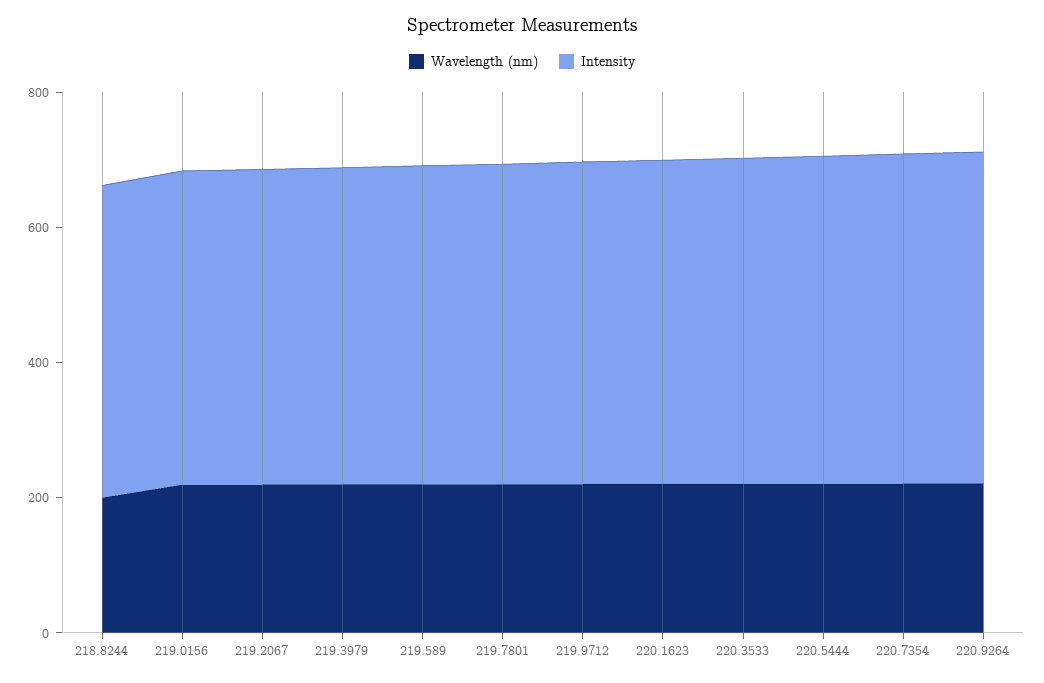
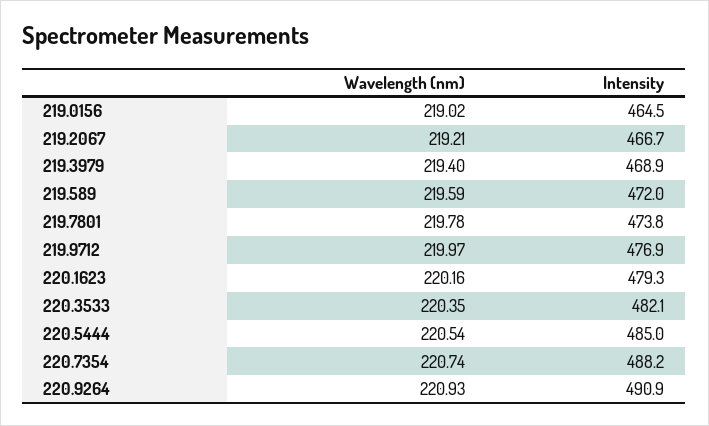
  {
    "Wavelength (nm)": {
-     "218.8244": 200,
      "219.0156": 219.02,
      "219.2067": 219.21,
      "219.3979": 219.4,
      "219.589": 219.59,
      "219.7801": 219.78,
      "219.9712": 219.97,
      "220.1623": 220.16,
      "220.3533": 220.35,
      "220.5444": 220.54,
      "220.7354": 220.74,
      "220.9264": 220.93
    },
    "Intensity": {
-     "218.8244": 450,
      "219.0156": 464.5,
      "219.2067": 466.7,
      "219.3979": 468.9,
      "219.589": 472,
      "219.7801": 473.8,
      "219.9712": 476.9,
      "220.1623": 479.3,
      "220.3533": 482.1,
      "220.5444": 485,
      "220.7354": 488.2,
      "220.9264": 490.9
    }
  }

